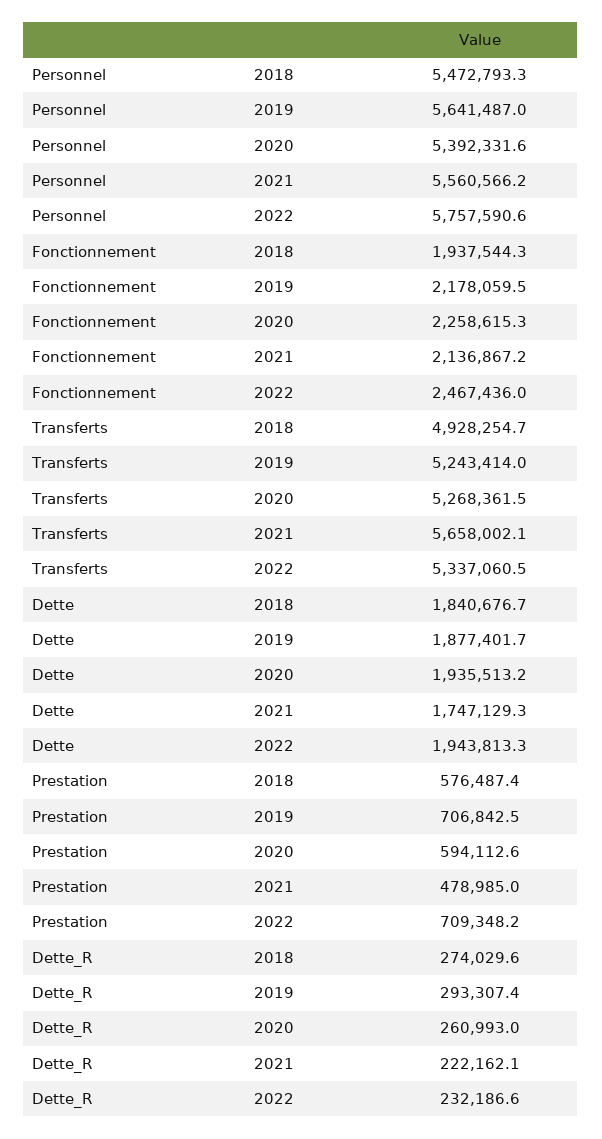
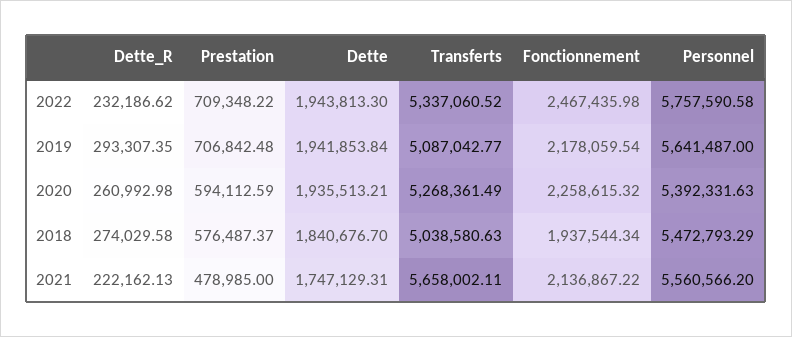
  {
    "Personnel": {
      "2018": 5472793.29,
      "2019": 5641487,
      "2020": 5392331.63,
      "2021": 5560566.2,
      "2022": 5757590.58
    },
    "Fonctionnement": {
      "2018": 1937544.34,
      "2019": 2178059.54,
      "2020": 2258615.32,
      "2021": 2136867.22,
      "2022": 2467435.98
    },
    "Transferts": {
-     "2018": 4928254.7,
+     "2018": 5038580.63,
-     "2019": 5243414,
+     "2019": 5087042.77,
      "2020": 5268361.49,
      "2021": 5658002.11,
      "2022": 5337060.52
    },
    "Dette": {
      "2018": 1840676.7,
-     "2019": 1877401.7,
+     "2019": 1941853.84,
      "2020": 1935513.21,
      "2021": 1747129.31,
      "2022": 1943813.3
    },
    "Prestation": {
      "2018": 576487.37,
      "2019": 706842.48,
      "2020": 594112.59,
      "2021": 478985,
      "2022": 709348.22
    },
    "Dette_R": {
      "2018": 274029.58,
      "2019": 293307.35,
      "2020": 260992.98,
      "2021": 222162.13,
      "2022": 232186.62
    }
  }

